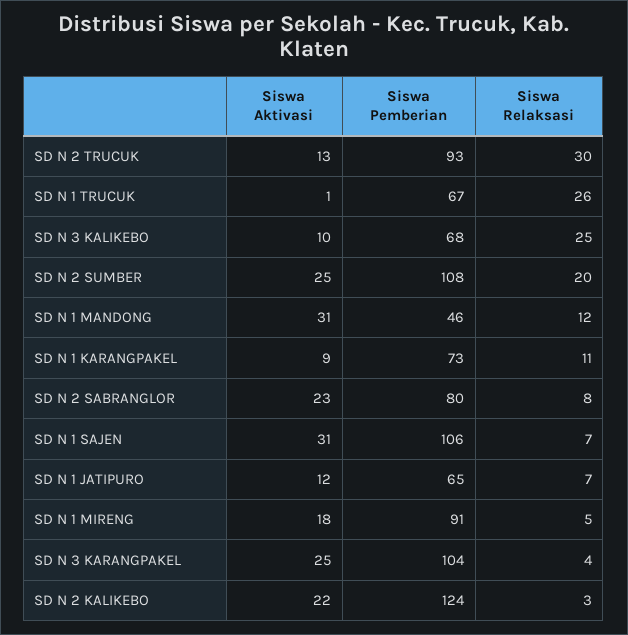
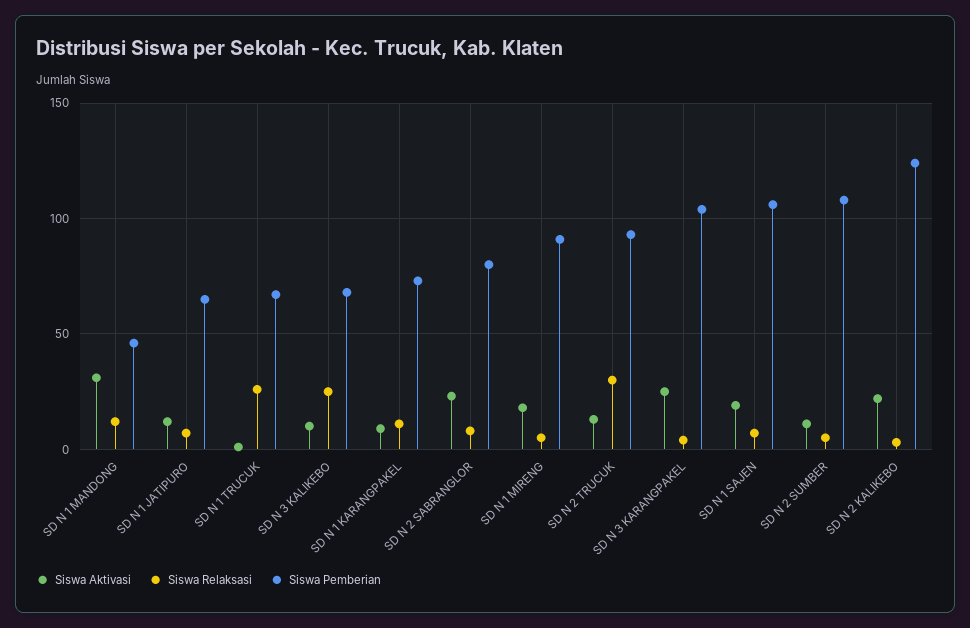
  {
    "Siswa Aktivasi": {
      "SD N 2 TRUCUK": 13,
      "SD N 1 TRUCUK": 1,
      "SD N 3 KALIKEBO": 10,
-     "SD N 2 SUMBER": 25,
+     "SD N 2 SUMBER": 10,
      "SD N 1 MANDONG": 31,
      "SD N 1 KARANGPAKEL": 9,
      "SD N 2 SABRANGLOR": 23,
-     "SD N 1 SAJEN": 31,
+     "SD N 1 SAJEN": 20,
      "SD N 1 JATIPURO": 12,
      "SD N 1 MIRENG": 18,
      "SD N 3 KARANGPAKEL": 25,
      "SD N 2 KALIKEBO": 22
    },
    "Siswa Pemberian": {
      "SD N 2 TRUCUK": 93,
      "SD N 1 TRUCUK": 67,
      "SD N 3 KALIKEBO": 68,
      "SD N 2 SUMBER": 108,
      "SD N 1 MANDONG": 46,
      "SD N 1 KARANGPAKEL": 73,
      "SD N 2 SABRANGLOR": 80,
      "SD N 1 SAJEN": 106,
      "SD N 1 JATIPURO": 65,
      "SD N 1 MIRENG": 91,
      "SD N 3 KARANGPAKEL": 104,
      "SD N 2 KALIKEBO": 124
    },
    "Siswa Relaksasi": {
      "SD N 2 TRUCUK": 30,
      "SD N 1 TRUCUK": 26,
      "SD N 3 KALIKEBO": 25,
-     "SD N 2 SUMBER": 20,
+     "SD N 2 SUMBER": 5,
      "SD N 1 MANDONG": 12,
      "SD N 1 KARANGPAKEL": 11,
      "SD N 2 SABRANGLOR": 8,
      "SD N 1 SAJEN": 7,
      "SD N 1 JATIPURO": 7,
      "SD N 1 MIRENG": 5,
      "SD N 3 KARANGPAKEL": 4,
      "SD N 2 KALIKEBO": 3
    }
  }

